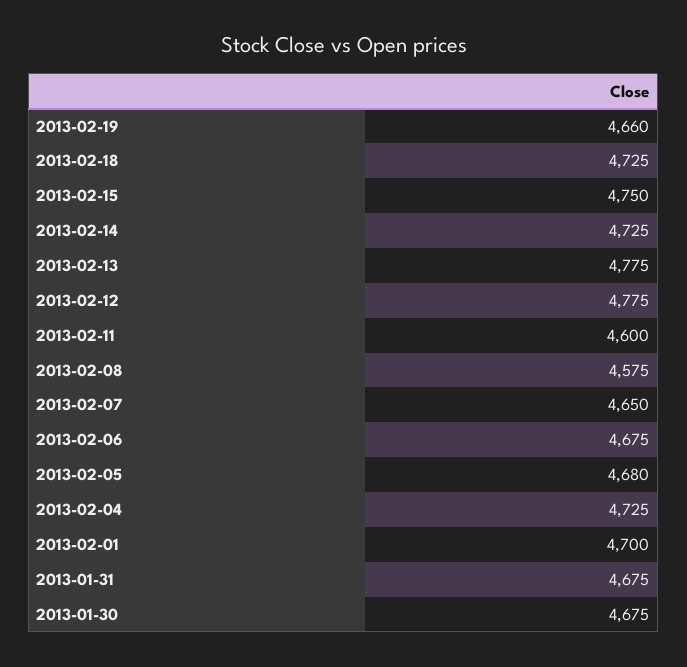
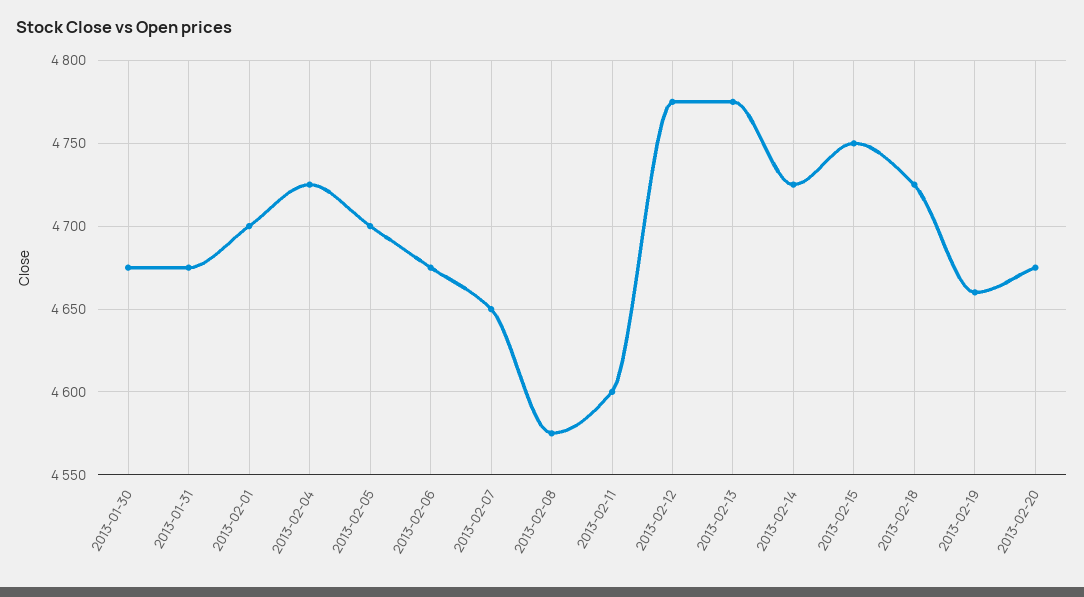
  {
    "2013-02-19": 4660,
    "2013-02-18": 4725,
    "2013-02-15": 4750,
    "2013-02-14": 4725,
    "2013-02-13": 4775,
    "2013-02-12": 4775,
    "2013-02-11": 4600,
    "2013-02-08": 4575,
    "2013-02-07": 4650,
    "2013-02-06": 4675,
-   "2013-02-05": 4680,
+   "2013-02-05": 4700,
    "2013-02-04": 4725,
    "2013-02-01": 4700,
    "2013-01-31": 4675,
-   "2013-01-30": 4675
+   "2013-01-30": 4675,
+   "2013-02-20": 4675
  }

